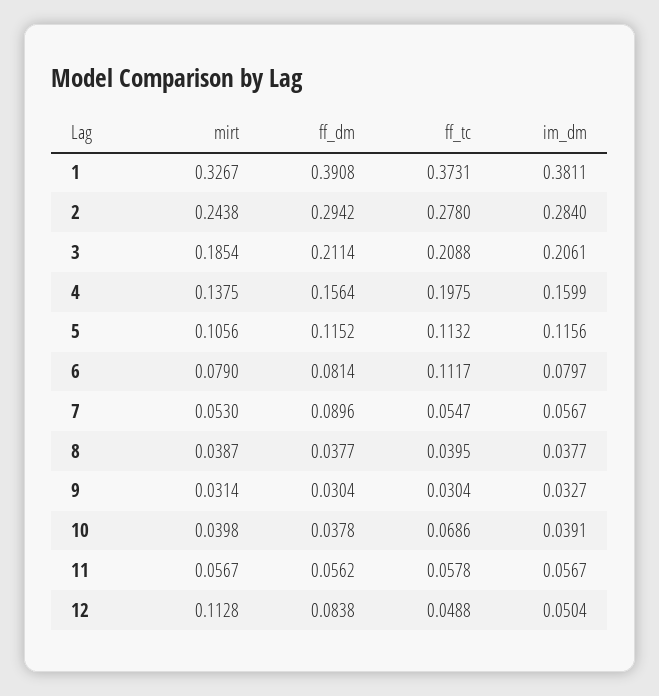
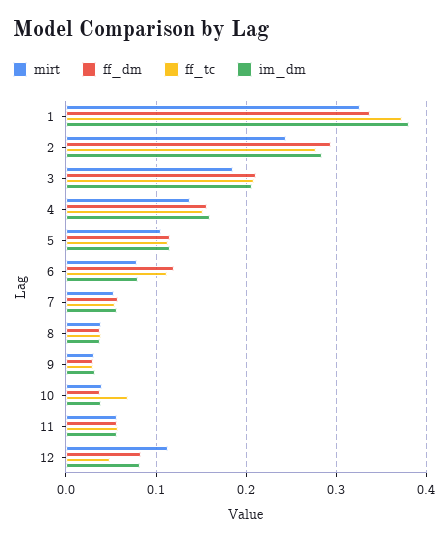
  {
    "mirt": {
      "1": 0.3267,
      "2": 0.2438,
      "3": 0.1854,
      "4": 0.1375,
      "5": 0.1056,
      "6": 0.079,
      "7": 0.053,
      "8": 0.0387,
      "9": 0.0314,
      "10": 0.0398,
      "11": 0.0567,
      "12": 0.1128
    },
    "ff_dm": {
-     "1": 0.3908,
+     "1": 0.34,
      "2": 0.2942,
      "3": 0.2114,
      "4": 0.1564,
      "5": 0.1152,
-     "6": 0.0814,
+     "6": 0.12,
-     "7": 0.0896,
+     "7": 0.06,
      "8": 0.0377,
      "9": 0.0304,
      "10": 0.0378,
      "11": 0.0562,
      "12": 0.0838
    },
    "ff_tc": {
      "1": 0.3731,
      "2": 0.278,
      "3": 0.2088,
-     "4": 0.1975,
+     "4": 0.15,
      "5": 0.1132,
      "6": 0.1117,
      "7": 0.0547,
      "8": 0.0395,
      "9": 0.0304,
      "10": 0.0686,
      "11": 0.0578,
      "12": 0.0488
    },
    "im_dm": {
      "1": 0.3811,
      "2": 0.284,
      "3": 0.2061,
      "4": 0.1599,
      "5": 0.1156,
      "6": 0.0797,
      "7": 0.0567,
      "8": 0.0377,
      "9": 0.0327,
      "10": 0.0391,
      "11": 0.0567,
-     "12": 0.0504
+     "12": 0.08
    }
  }

